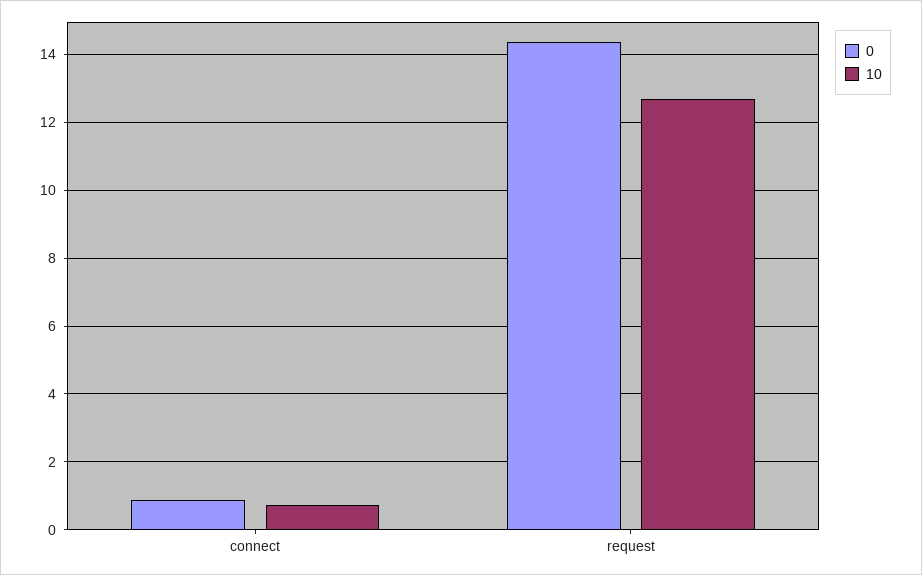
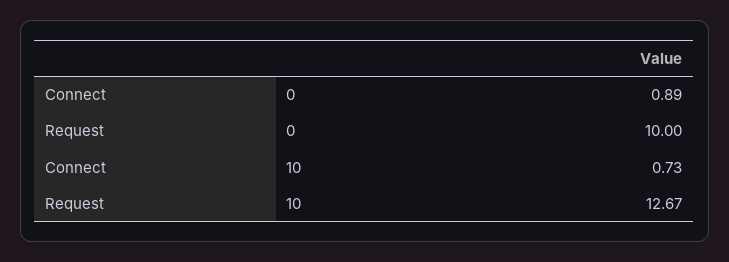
  {
    "0": {
      "connect": 0.89,
-     "request": 14.4
+     "request": 10
    },
    "10": {
      "connect": 0.73,
      "request": 12.67
    }
  }

